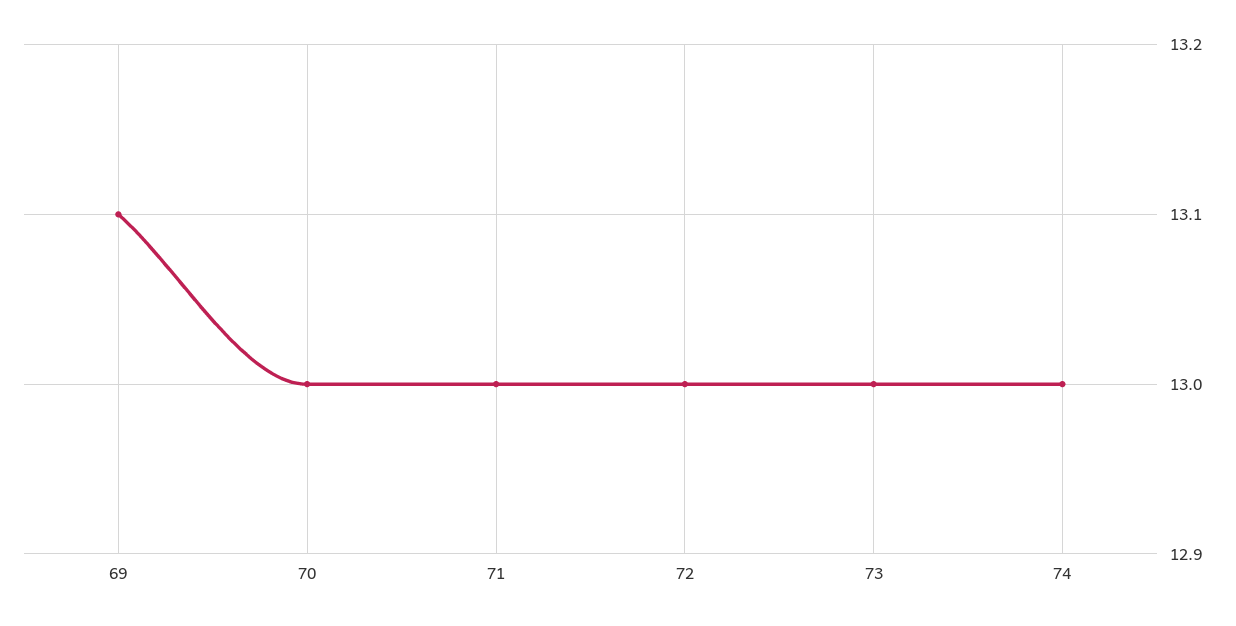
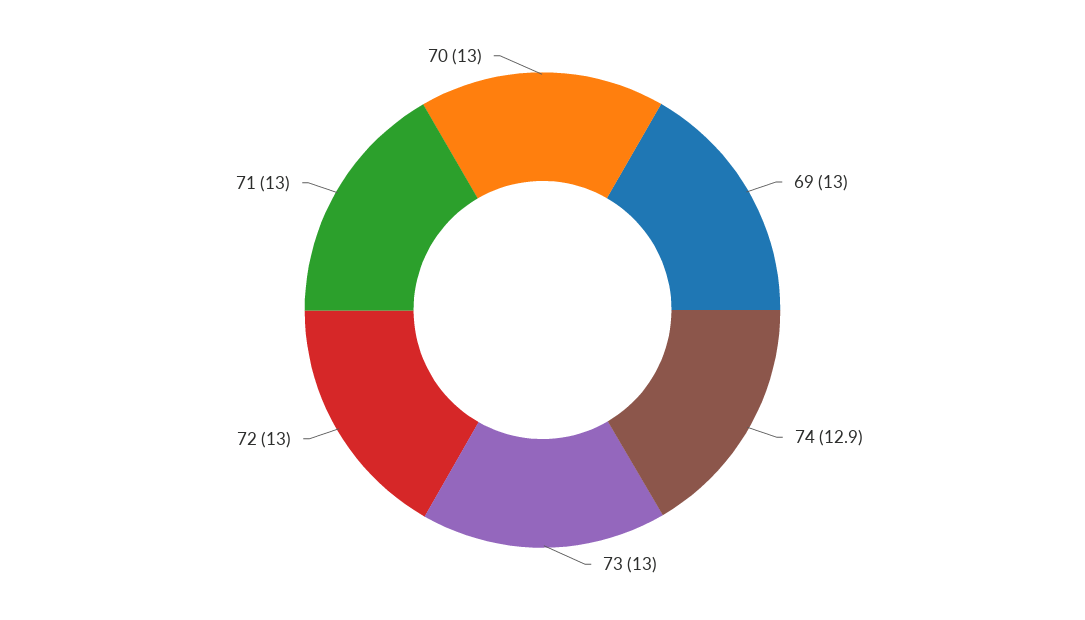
  {
-   "69": 13.1,
+   "69": 13,
    "70": 13,
    "71": 13,
    "72": 13,
    "73": 13,
-   "74": 13
+   "74": 12.9
  }

